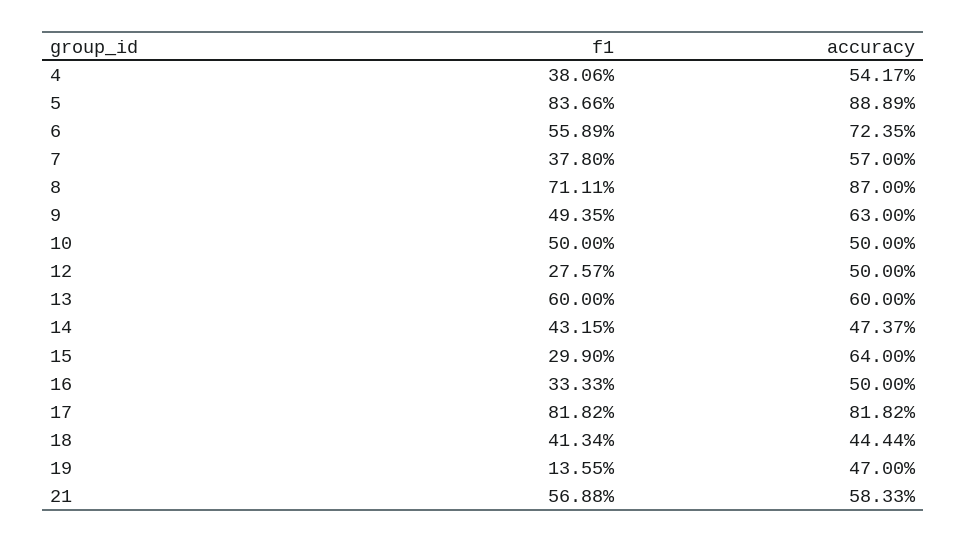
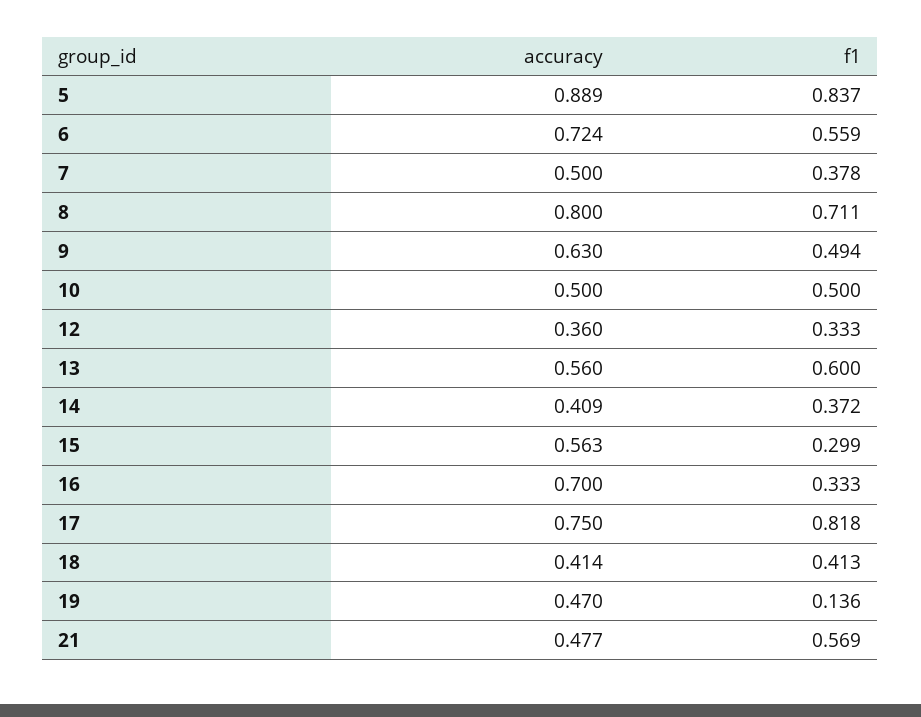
  {
    "f1": {
-     "4": 0.3806,
      "5": 0.8366,
      "6": 0.5589,
      "7": 0.378,
      "8": 0.7111,
      "9": 0.4935,
      "10": 0.5,
-     "12": 0.2757,
+     "12": 0.333,
      "13": 0.6,
-     "14": 0.4315,
+     "14": 0.372,
      "15": 0.299,
      "16": 0.3333,
      "17": 0.8182,
      "18": 0.4134,
      "19": 0.1355,
      "21": 0.5688
    },
    "accuracy": {
-     "4": 0.5417,
      "5": 0.8889,
      "6": 0.7235,
-     "7": 0.57,
+     "7": 0.5,
-     "8": 0.87,
+     "8": 0.8,
      "9": 0.63,
      "10": 0.5,
-     "12": 0.5,
+     "12": 0.36,
-     "13": 0.6,
+     "13": 0.56,
-     "14": 0.4737,
+     "14": 0.409,
-     "15": 0.64,
+     "15": 0.563,
-     "16": 0.5,
+     "16": 0.7,
-     "17": 0.8182,
+     "17": 0.75,
-     "18": 0.4444,
+     "18": 0.414,
      "19": 0.47,
-     "21": 0.5833
+     "21": 0.477
    }
  }

